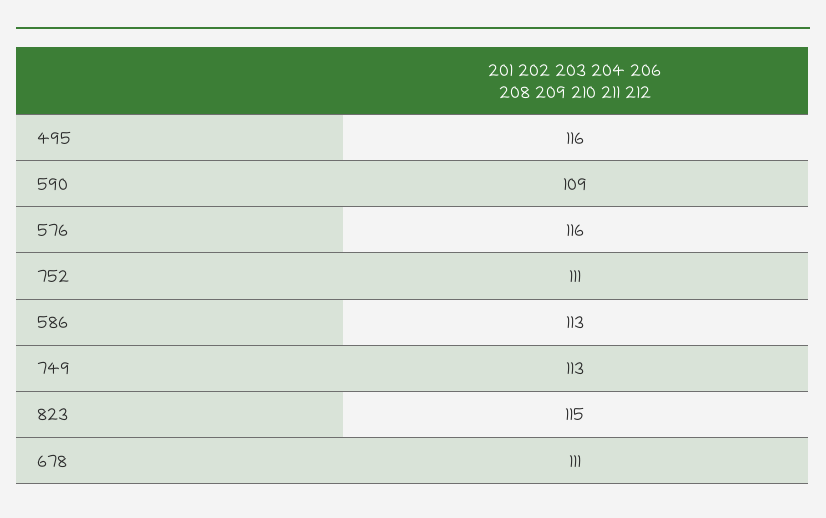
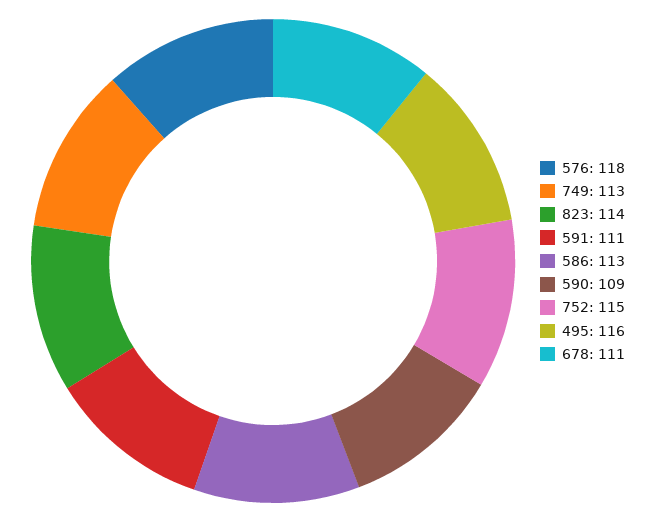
  {
    "495": 116,
    "590": 109,
-   "576": 116,
+   "576": 118,
-   "752": 111,
+   "752": 115,
    "586": 113,
    "749": 113,
-   "823": 115,
+   "823": 114,
-   "678": 111
+   "678": 111,
+   "591": 111
  }

